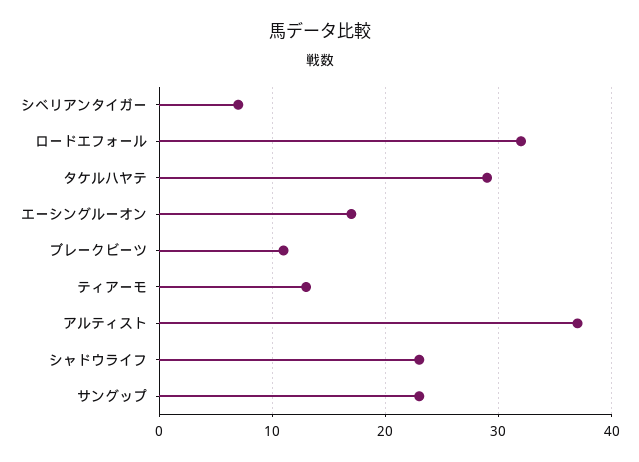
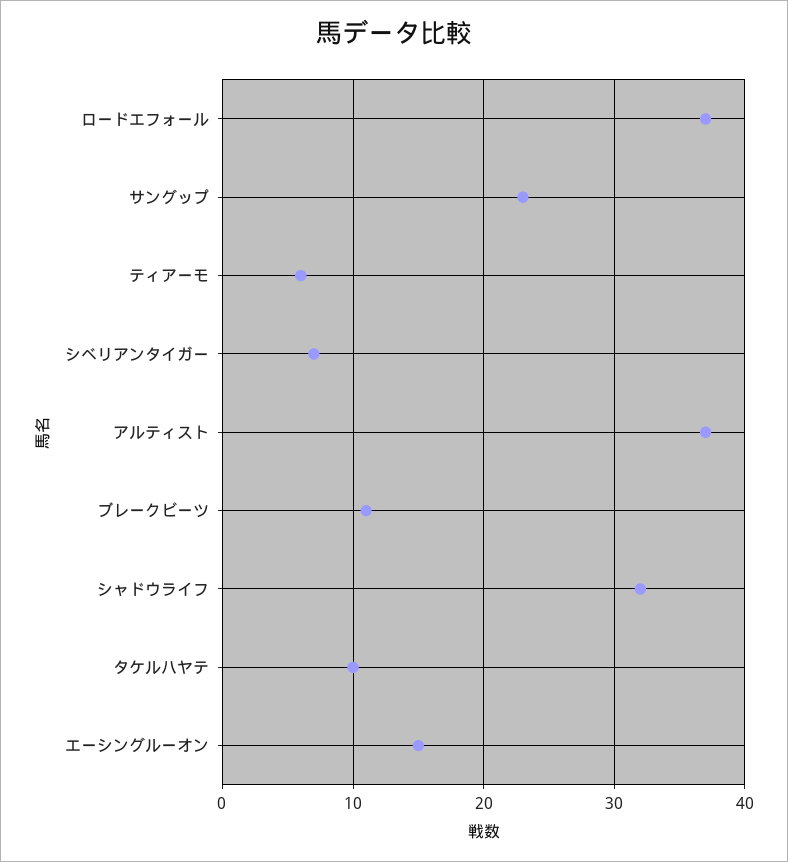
  {
    "シベリアンタイガー": 7,
-   "ロードエフォール": 32,
+   "ロードエフォール": 37,
-   "タケルハヤテ": 29,
+   "タケルハヤテ": 10,
-   "エーシングルーオン": 17,
+   "エーシングルーオン": 15,
    "ブレークビーツ": 11,
-   "ティアーモ": 13,
+   "ティアーモ": 6,
    "アルティスト": 37,
-   "シャドウライフ": 23,
+   "シャドウライフ": 32,
    "サングップ": 23
  }

